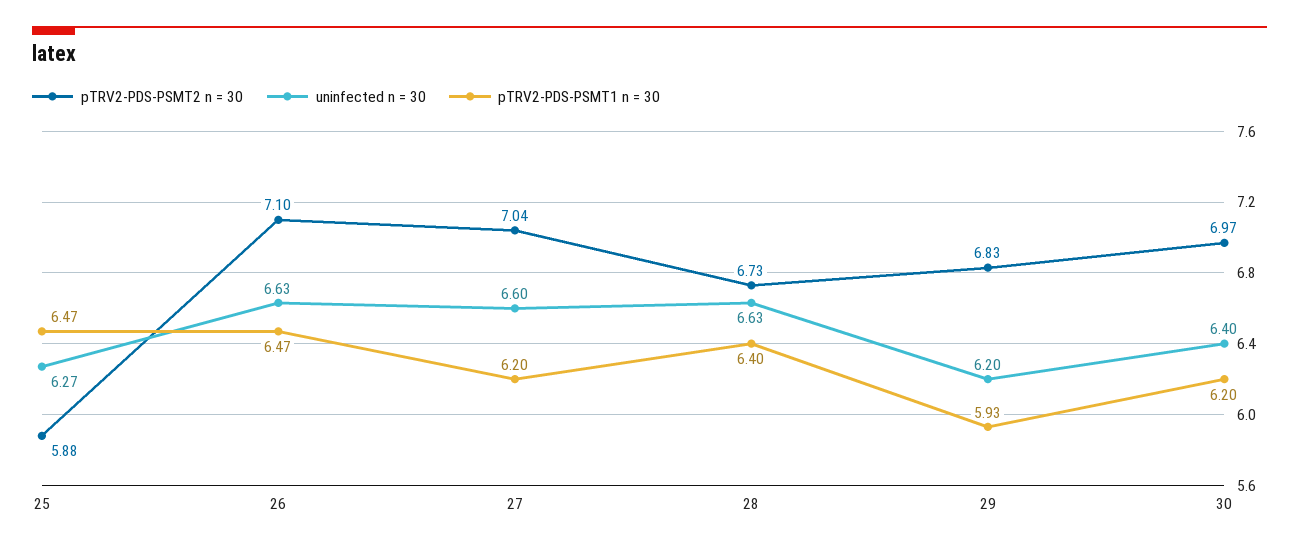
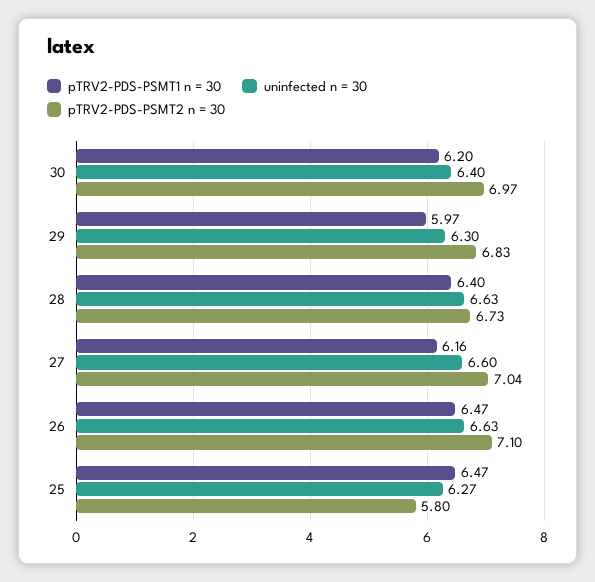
  {
    "pTRV2-PDS-PSMT2 n = 30": {
-     "25": 5.88,
+     "25": 5.8,
      "26": 7.1,
      "27": 7.04,
      "28": 6.73,
      "29": 6.83,
      "30": 6.97
    },
    "uninfected n = 30": {
      "25": 6.27,
      "26": 6.63,
      "27": 6.6,
      "28": 6.63,
-     "29": 6.2,
+     "29": 6.3,
      "30": 6.4
    },
    "pTRV2-PDS-PSMT1 n = 30": {
      "25": 6.47,
      "26": 6.47,
-     "27": 6.2,
+     "27": 6.16,
      "28": 6.4,
-     "29": 5.93,
+     "29": 5.97,
      "30": 6.2
    }
  }

